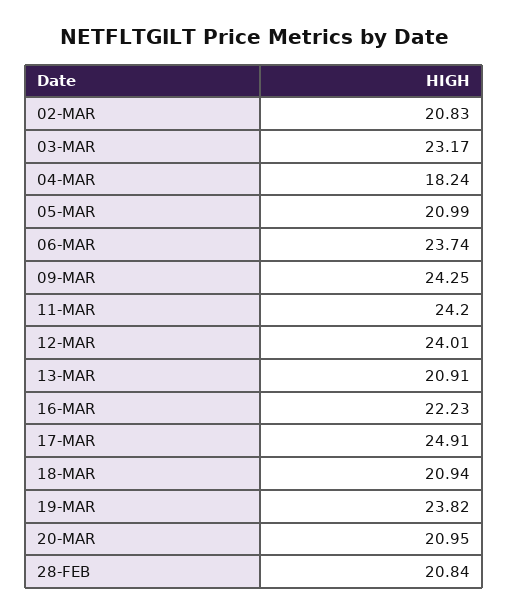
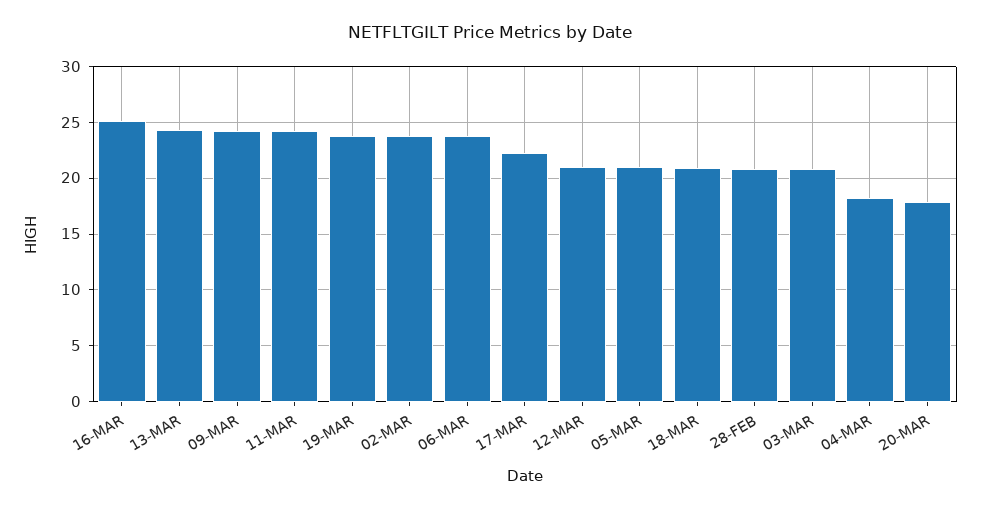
  {
-   "02-MAR": 20.83,
+   "02-MAR": 24,
-   "03-MAR": 23.17,
+   "03-MAR": 21,
    "04-MAR": 18.24,
    "05-MAR": 20.99,
    "06-MAR": 23.74,
    "09-MAR": 24.25,
    "11-MAR": 24.2,
-   "12-MAR": 24.01,
+   "12-MAR": 21,
-   "13-MAR": 20.91,
+   "13-MAR": 24,
-   "16-MAR": 22.23,
+   "16-MAR": 25,
-   "17-MAR": 24.91,
+   "17-MAR": 22,
    "18-MAR": 20.94,
    "19-MAR": 23.82,
-   "20-MAR": 20.95,
+   "20-MAR": 18,
    "28-FEB": 20.84
  }

